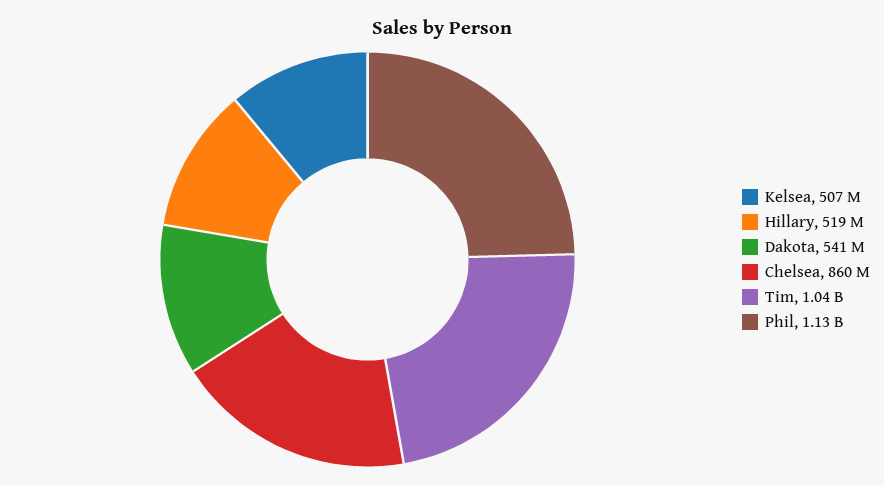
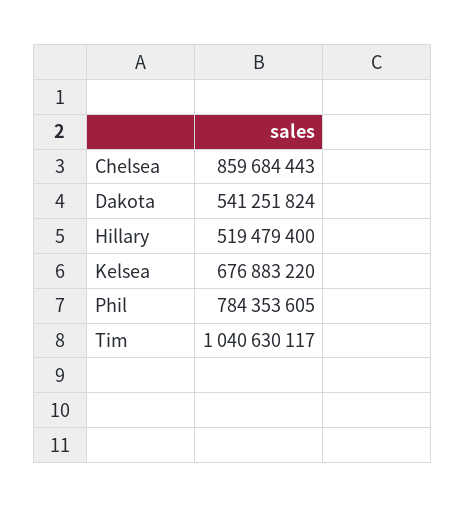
  {
-   "Kelsea": 507000000,
+   "Kelsea": 676883220,
    "Hillary": 519479400,
    "Dakota": 541251824,
    "Chelsea": 859684443,
    "Tim": 1040630117,
-   "Phil": 1130000000
+   "Phil": 784353605
  }

